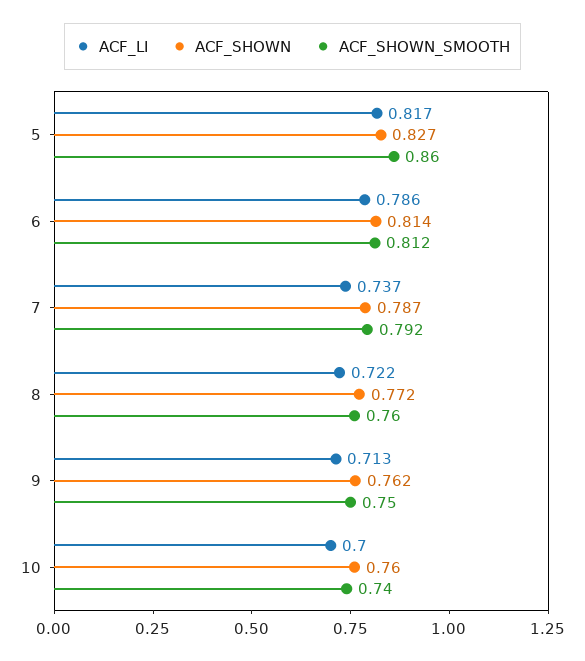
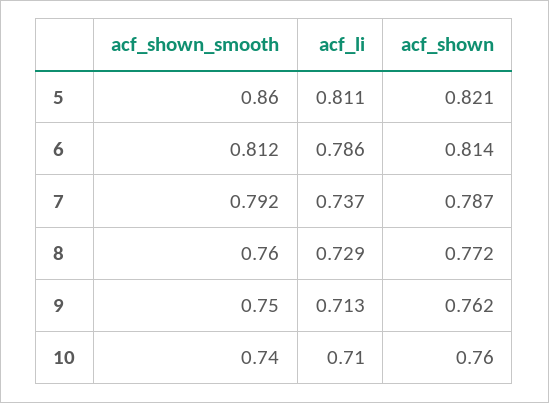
  {
    "ACF_LI": {
-     "5": 0.817,
+     "5": 0.811,
      "6": 0.786,
      "7": 0.737,
-     "8": 0.722,
+     "8": 0.729,
      "9": 0.713,
-     "10": 0.7
+     "10": 0.71
    },
    "ACF_SHOWN": {
-     "5": 0.827,
+     "5": 0.821,
      "6": 0.814,
      "7": 0.787,
      "8": 0.772,
      "9": 0.762,
      "10": 0.76
    },
    "ACF_SHOWN_SMOOTH": {
      "5": 0.86,
      "6": 0.812,
      "7": 0.792,
      "8": 0.76,
      "9": 0.75,
      "10": 0.74
    }
  }

